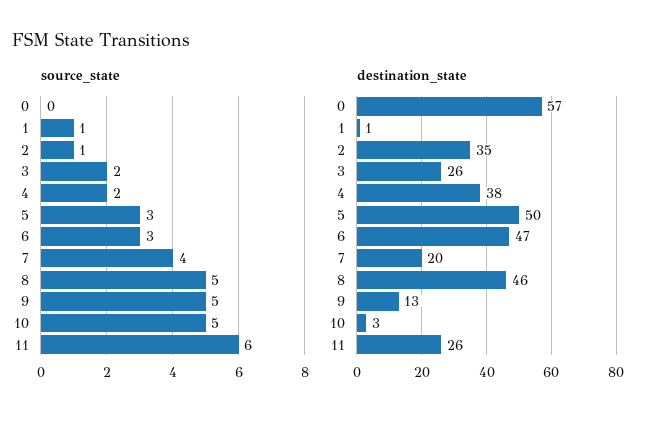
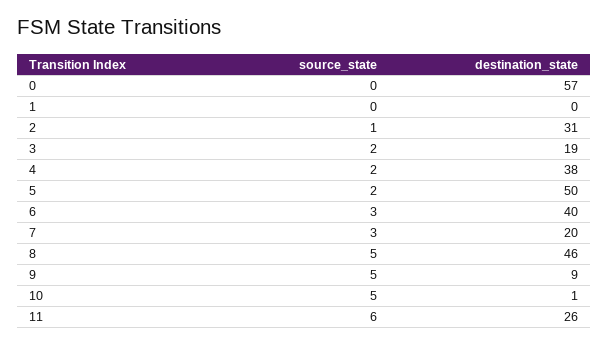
  {
    "source_state": {
      "0": 0,
-     "1": 1,
+     "1": 0,
      "2": 1,
      "3": 2,
      "4": 2,
-     "5": 3,
+     "5": 2,
      "6": 3,
-     "7": 4,
+     "7": 3,
      "8": 5,
      "9": 5,
      "10": 5,
      "11": 6
    },
    "destination_state": {
      "0": 57,
-     "1": 1,
+     "1": 0,
-     "2": 35,
+     "2": 31,
-     "3": 26,
+     "3": 19,
      "4": 38,
      "5": 50,
-     "6": 47,
+     "6": 40,
      "7": 20,
      "8": 46,
-     "9": 13,
+     "9": 9,
-     "10": 3,
+     "10": 1,
      "11": 26
    }
  }

